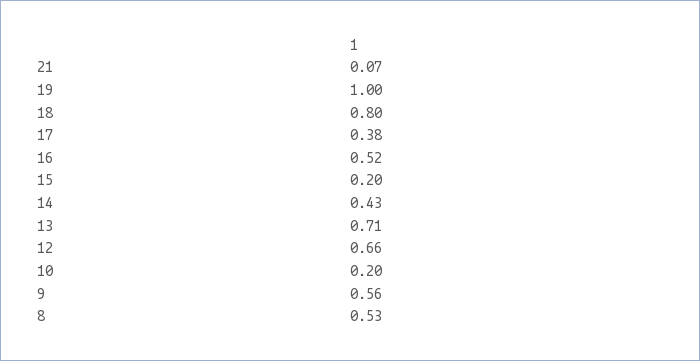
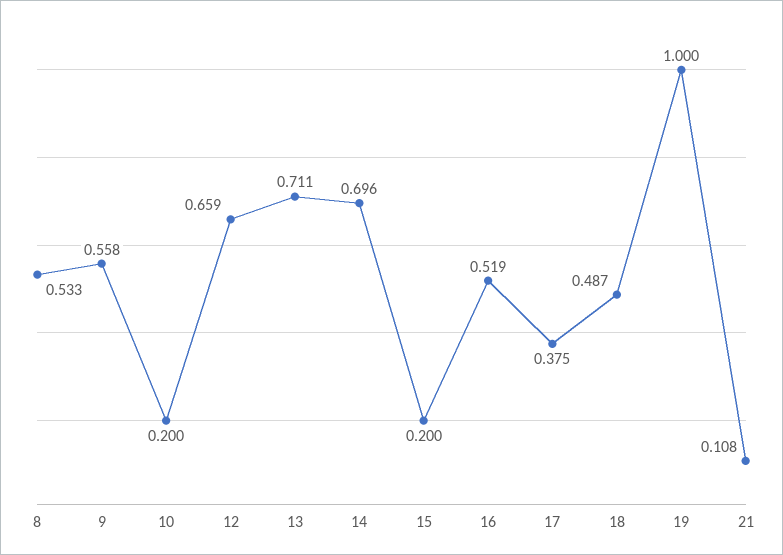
  {
-   "21": 0.07,
+   "21": 0.108,
    "19": 1,
-   "18": 0.8,
+   "18": 0.487,
    "17": 0.375,
    "16": 0.519,
    "15": 0.2,
-   "14": 0.43,
+   "14": 0.696,
    "13": 0.711,
    "12": 0.659,
    "10": 0.2,
    "9": 0.558,
    "8": 0.533
  }

